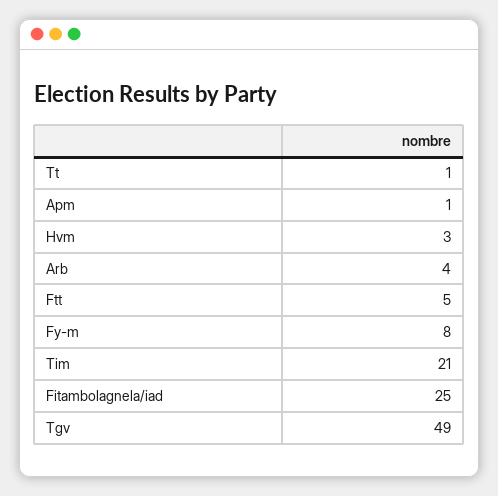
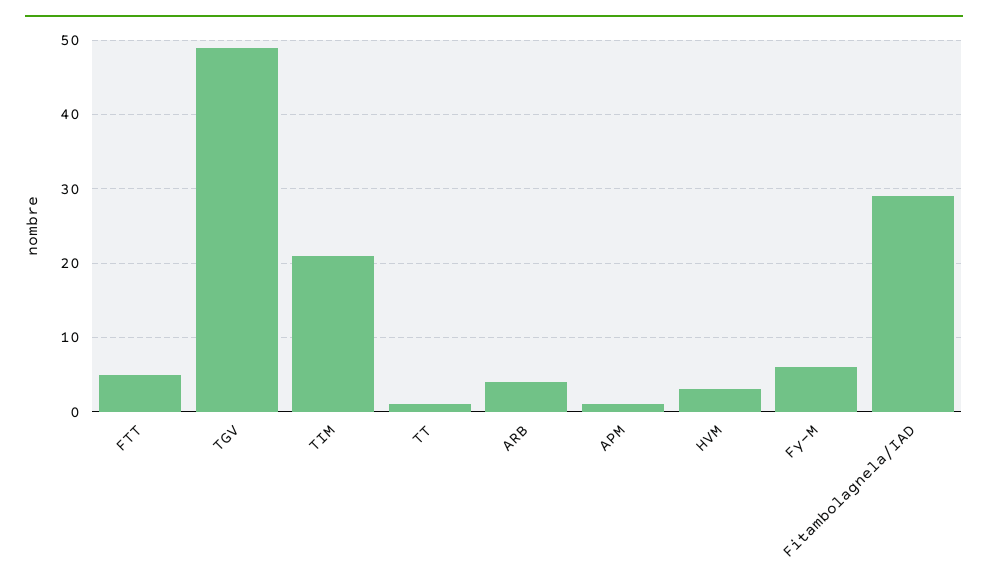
  {
    "Tt": 1,
    "Apm": 1,
    "Hvm": 3,
    "Arb": 4,
    "Ftt": 5,
-   "Fy-m": 8,
+   "Fy-m": 6,
    "Tim": 21,
-   "Fitambolagnela/iad": 25,
+   "Fitambolagnela/iad": 29,
    "Tgv": 49
  }

